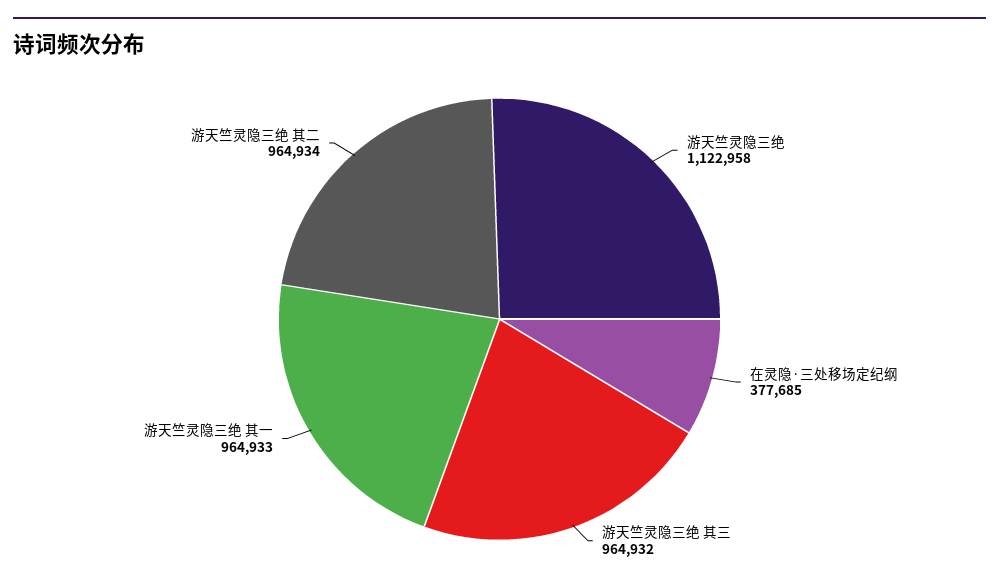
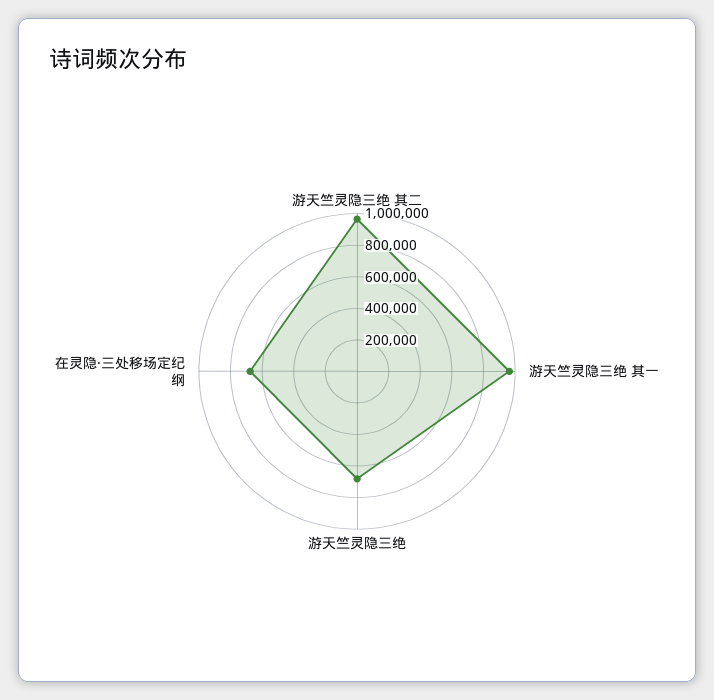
  {
-   "游天竺灵隐三绝": 1122958,
+   "游天竺灵隐三绝": 700000,
-   "在灵隐·三处移场定纪纲": 377685,
+   "在灵隐·三处移场定纪纲": 700000,
-   "游天竺灵隐三绝 其三": 964932,
    "游天竺灵隐三绝 其一": 964933,
    "游天竺灵隐三绝 其二": 964934
  }

